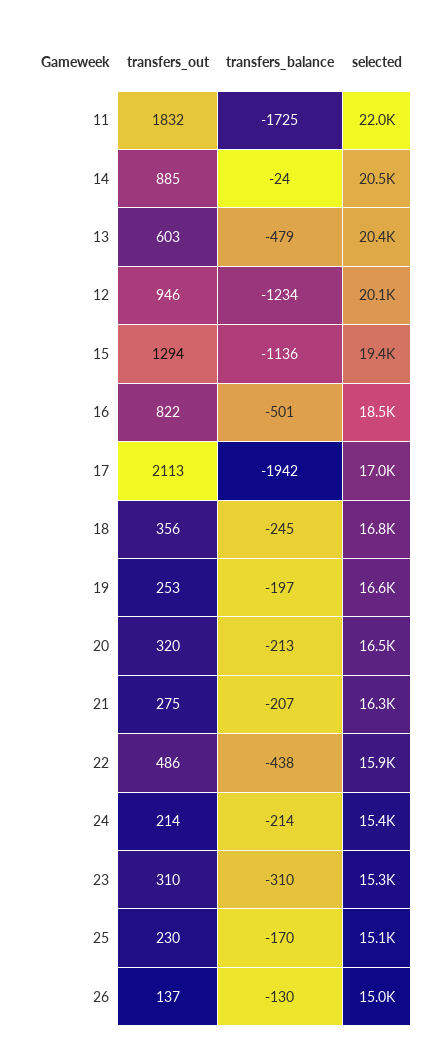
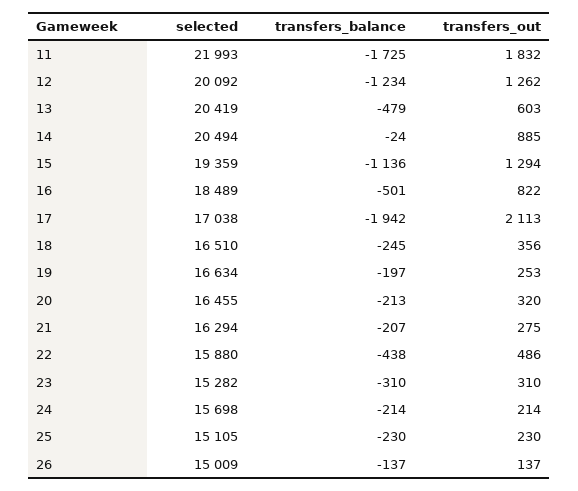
  {
    "transfers_out": {
      "11": 1832,
      "14": 885,
      "13": 603,
-     "12": 946,
+     "12": 1262,
      "15": 1294,
      "16": 822,
      "17": 2113,
      "18": 356,
      "19": 253,
      "20": 320,
      "21": 275,
      "22": 486,
      "24": 214,
      "23": 310,
      "25": 230,
      "26": 137
    },
    "transfers_balance": {
      "11": -1725,
      "14": -24,
      "13": -479,
      "12": -1234,
      "15": -1136,
      "16": -501,
      "17": -1942,
      "18": -245,
      "19": -197,
      "20": -213,
      "21": -207,
      "22": -438,
      "24": -214,
      "23": -310,
-     "25": -170,
+     "25": -230,
-     "26": -130
+     "26": -137
    },
    "selected": {
      "11": 21993,
      "14": 20494,
      "13": 20419,
      "12": 20092,
      "15": 19359,
      "16": 18489,
      "17": 17038,
-     "18": 16800,
+     "18": 16510,
      "19": 16634,
      "20": 16455,
      "21": 16294,
      "22": 15880,
-     "24": 15400,
+     "24": 15698,
      "23": 15282,
      "25": 15105,
      "26": 15009
    }
  }

